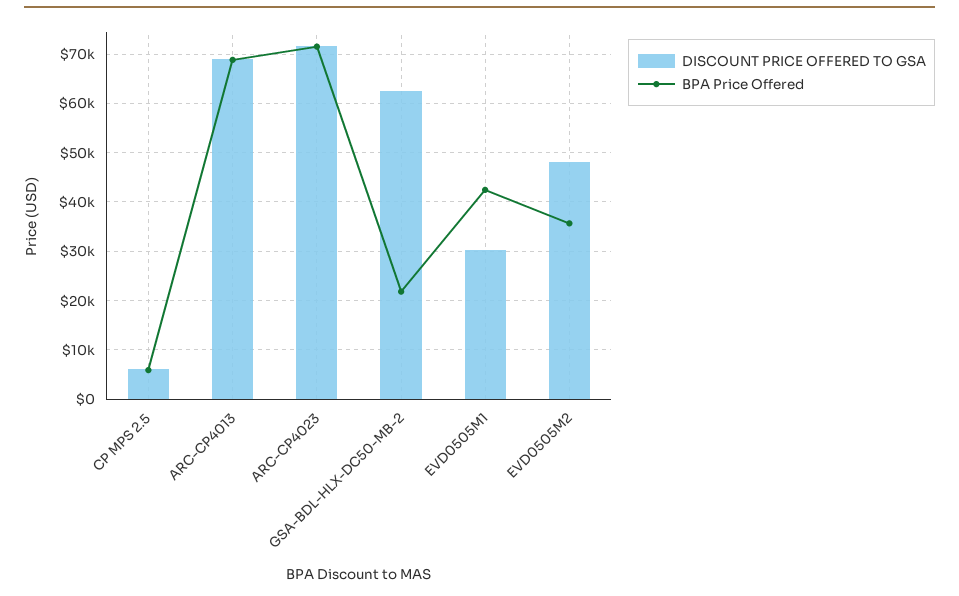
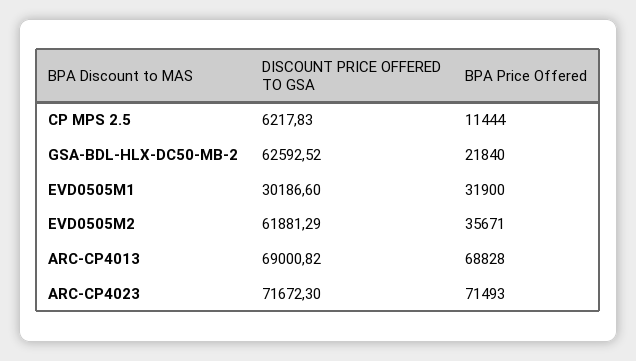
  {
    "DISCOUNT PRICE OFFERED TO GSA": {
      "CP MPS 2.5": 6217.83,
      "ARC-CP4013": 69000.82,
      "ARC-CP4023": 71672.3,
      "GSA-BDL-HLX-DC50-MB-2": 62592.52,
      "EVD0505M1": 30186.6,
-     "EVD0505M2": 48000
+     "EVD0505M2": 61881.29
    },
    "BPA Price Offered": {
-     "CP MPS 2.5": 6000,
+     "CP MPS 2.5": 11444,
      "ARC-CP4013": 68828,
      "ARC-CP4023": 71493,
      "GSA-BDL-HLX-DC50-MB-2": 21840,
-     "EVD0505M1": 42000,
+     "EVD0505M1": 31900,
      "EVD0505M2": 35671
    }
  }

